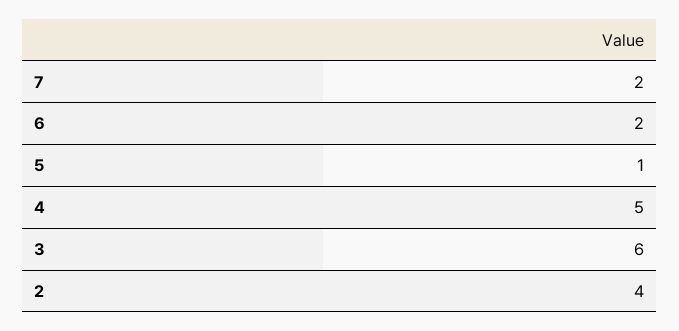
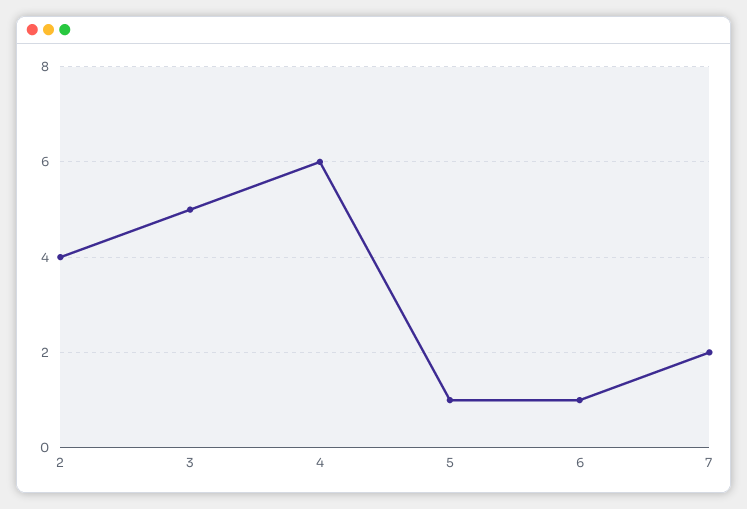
  {
    "7": 2,
-   "6": 2,
+   "6": 1,
    "5": 1,
-   "4": 5,
+   "4": 6,
-   "3": 6,
+   "3": 5,
    "2": 4
  }

